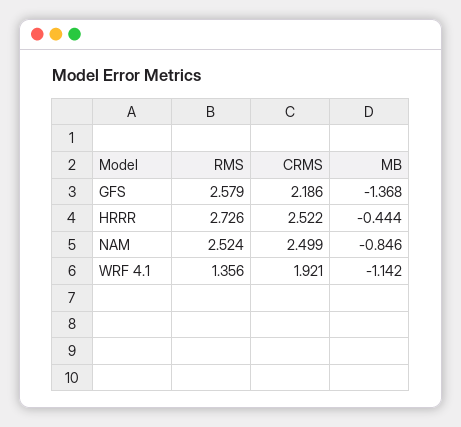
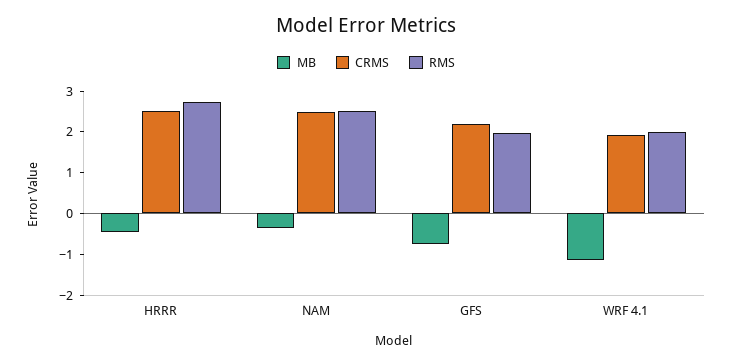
  {
    "RMS": {
-     "GFS": 2.579,
+     "GFS": 2,
      "HRRR": 2.726,
      "NAM": 2.524,
-     "WRF 4.1": 1.356
+     "WRF 4.1": 2
    },
    "CRMS": {
      "GFS": 2.186,
      "HRRR": 2.522,
      "NAM": 2.499,
      "WRF 4.1": 1.921
    },
    "MB": {
-     "GFS": -1.368,
+     "GFS": -0.8,
      "HRRR": -0.444,
-     "NAM": -0.846,
+     "NAM": -0.4,
      "WRF 4.1": -1.142
    }
  }

